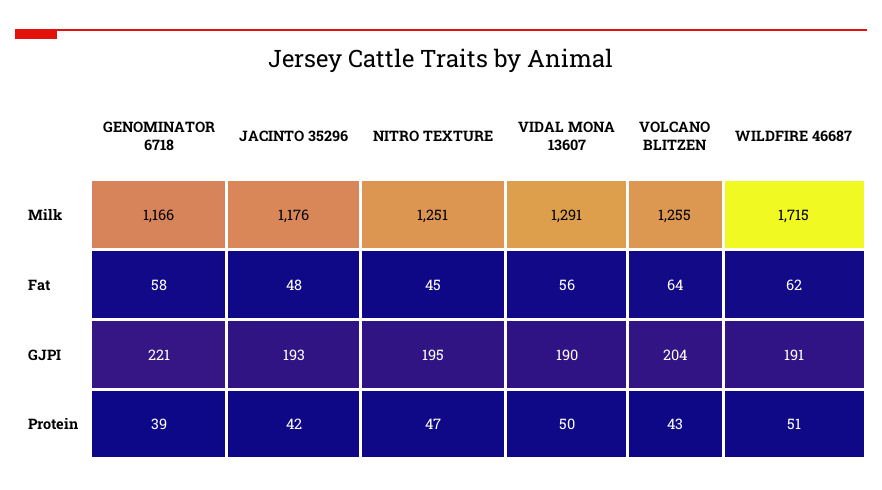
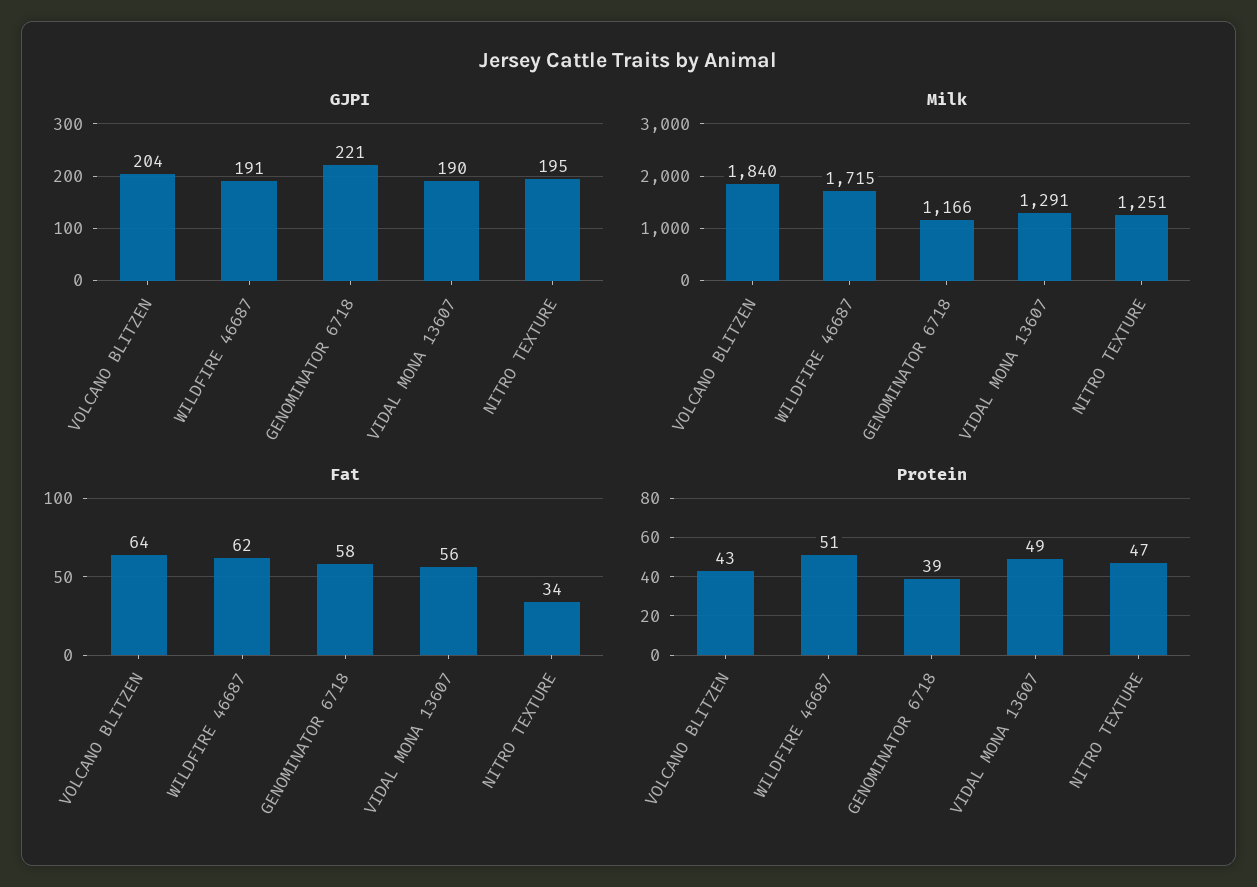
  {
    "Milk": {
      "GENOMINATOR 6718": 1166,
-     "JACINTO 35296": 1176,
      "NITRO TEXTURE": 1251,
      "VIDAL MONA 13607": 1291,
-     "VOLCANO BLITZEN": 1255,
+     "VOLCANO BLITZEN": 1840,
      "WILDFIRE 46687": 1715
    },
    "Fat": {
      "GENOMINATOR 6718": 58,
-     "JACINTO 35296": 48,
-     "NITRO TEXTURE": 45,
+     "NITRO TEXTURE": 34,
      "VIDAL MONA 13607": 56,
      "VOLCANO BLITZEN": 64,
      "WILDFIRE 46687": 62
    },
    "GJPI": {
      "GENOMINATOR 6718": 221,
-     "JACINTO 35296": 193,
      "NITRO TEXTURE": 195,
      "VIDAL MONA 13607": 190,
      "VOLCANO BLITZEN": 204,
      "WILDFIRE 46687": 191
    },
    "Protein": {
      "GENOMINATOR 6718": 39,
-     "JACINTO 35296": 42,
      "NITRO TEXTURE": 47,
-     "VIDAL MONA 13607": 50,
+     "VIDAL MONA 13607": 49,
      "VOLCANO BLITZEN": 43,
      "WILDFIRE 46687": 51
    }
  }

